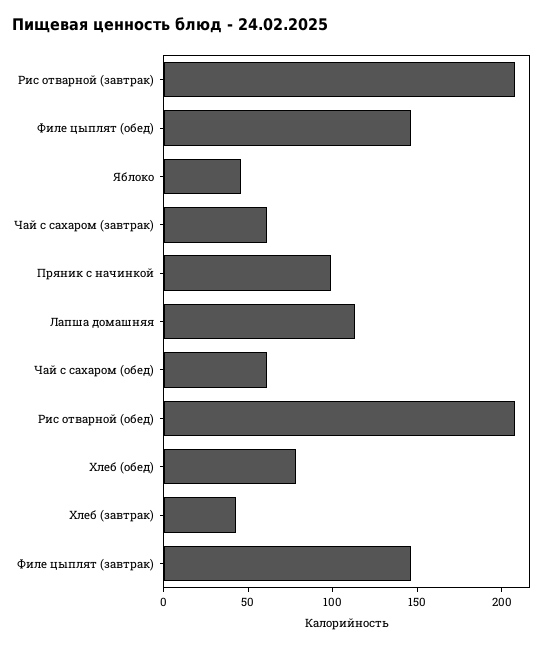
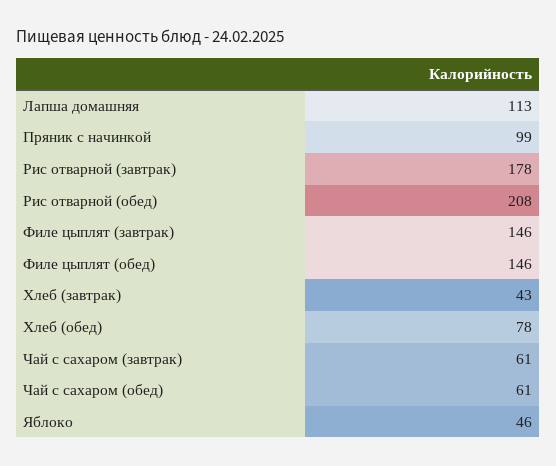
  {
-   "Рис отварной (завтрак)": 210,
+   "Рис отварной (завтрак)": 178,
    "Филе цыплят (обед)": 146,
    "Яблоко": 46,
    "Чай с сахаром (завтрак)": 61,
    "Пряник с начинкой": 99,
    "Лапша домашняя": 113,
    "Чай с сахаром (обед)": 61,
    "Рис отварной (обед)": 208,
    "Хлеб (обед)": 78,
    "Хлеб (завтрак)": 43,
    "Филе цыплят (завтрак)": 146
  }

